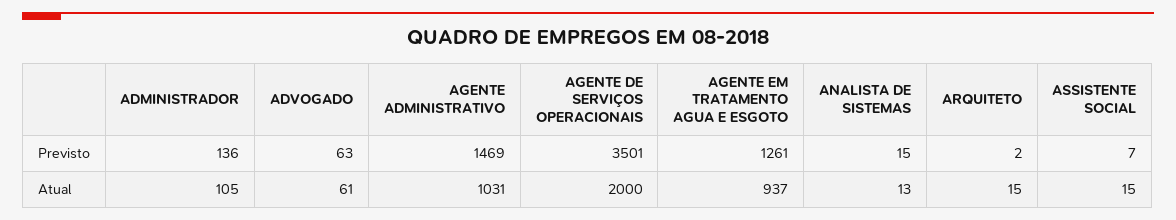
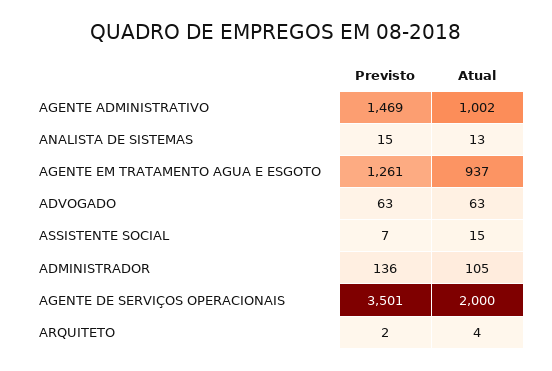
  {
    "ADMINISTRADOR": {
      "Previsto": 136,
      "Atual": 105
    },
    "ADVOGADO": {
      "Previsto": 63,
-     "Atual": 61
+     "Atual": 63
    },
    "AGENTE ADMINISTRATIVO": {
      "Previsto": 1469,
-     "Atual": 1031
+     "Atual": 1002
    },
    "AGENTE DE SERVIÇOS OPERACIONAIS": {
      "Previsto": 3501,
      "Atual": 2000
    },
    "AGENTE EM TRATAMENTO AGUA E ESGOTO": {
      "Previsto": 1261,
      "Atual": 937
    },
    "ANALISTA DE SISTEMAS": {
      "Previsto": 15,
      "Atual": 13
    },
    "ARQUITETO": {
      "Previsto": 2,
-     "Atual": 15
+     "Atual": 4
    },
    "ASSISTENTE SOCIAL": {
      "Previsto": 7,
      "Atual": 15
    }
  }

